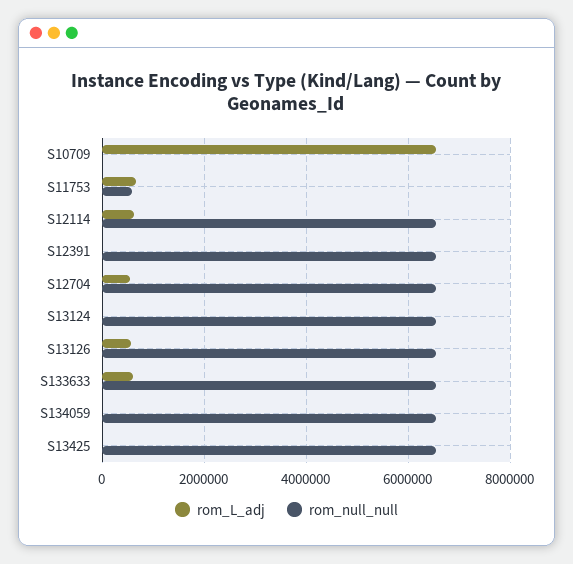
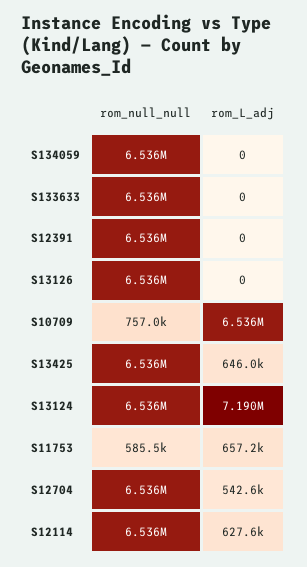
  {
    "rom_L_adj": {
      "S10709": 6536000,
      "S11753": 657200,
      "S12114": 627600,
      "S12391": 0,
      "S12704": 542600,
-     "S13124": 0,
+     "S13124": 7190000,
-     "S13126": 600000,
+     "S13126": 0,
-     "S133633": 600000,
+     "S133633": 0,
      "S134059": 0,
-     "S13425": 0
+     "S13425": 646000
    },
    "rom_null_null": {
-     "S10709": 0,
+     "S10709": 757000,
      "S11753": 585500,
      "S12114": 6536000,
      "S12391": 6536000,
      "S12704": 6536000,
      "S13124": 6536000,
      "S13126": 6536000,
      "S133633": 6536000,
      "S134059": 6536000,
      "S13425": 6536000
    }
  }

